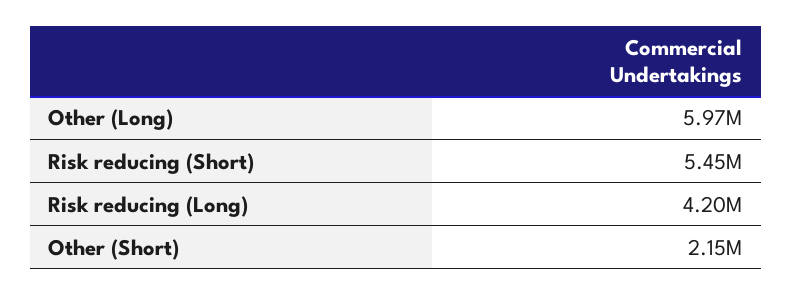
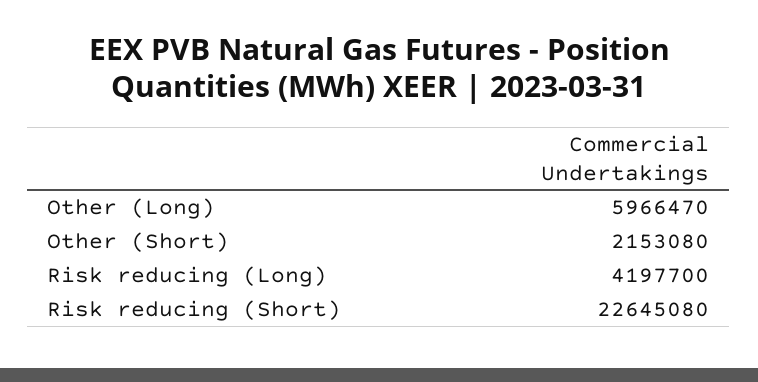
  {
    "Other (Long)": 5966470,
-   "Risk reducing (Short)": 5450000,
+   "Risk reducing (Short)": 22645080,
    "Risk reducing (Long)": 4197700,
    "Other (Short)": 2153080
  }

